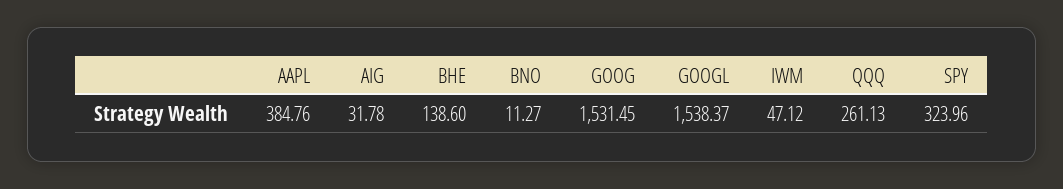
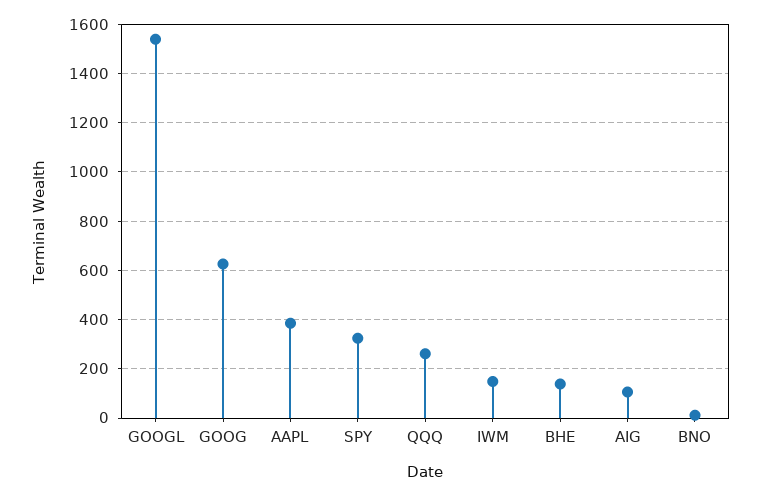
  {
    "AAPL": 384.76,
-   "AIG": 31.78,
+   "AIG": 100,
    "BHE": 138.6,
    "BNO": 11.27,
-   "GOOG": 1531.45,
+   "GOOG": 625,
    "GOOGL": 1538.37,
-   "IWM": 47.12,
+   "IWM": 150,
    "QQQ": 261.13,
    "SPY": 323.96
  }

